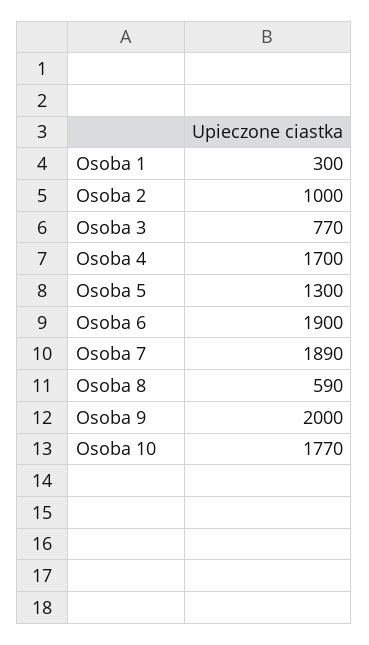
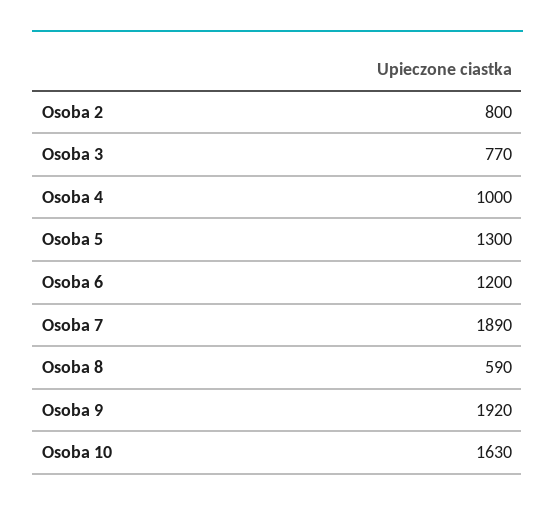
  {
-   "Osoba 1": 300,
-   "Osoba 2": 1000,
+   "Osoba 2": 800,
    "Osoba 3": 770,
-   "Osoba 4": 1700,
+   "Osoba 4": 1000,
    "Osoba 5": 1300,
-   "Osoba 6": 1900,
+   "Osoba 6": 1200,
    "Osoba 7": 1890,
    "Osoba 8": 590,
-   "Osoba 9": 2000,
+   "Osoba 9": 1920,
-   "Osoba 10": 1770
+   "Osoba 10": 1630
  }

